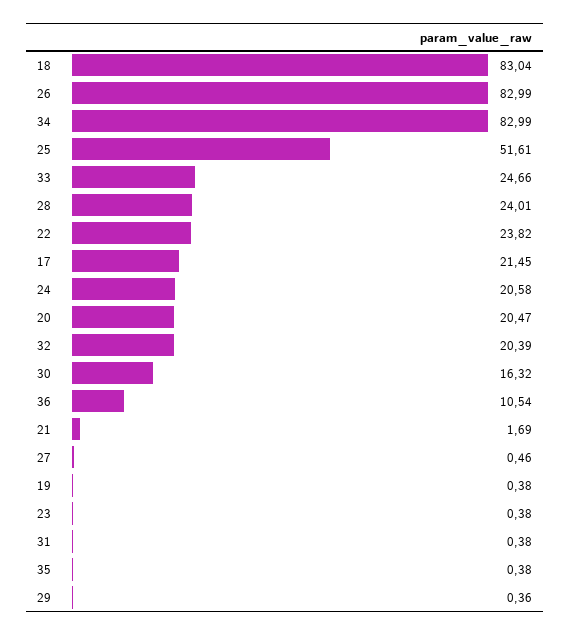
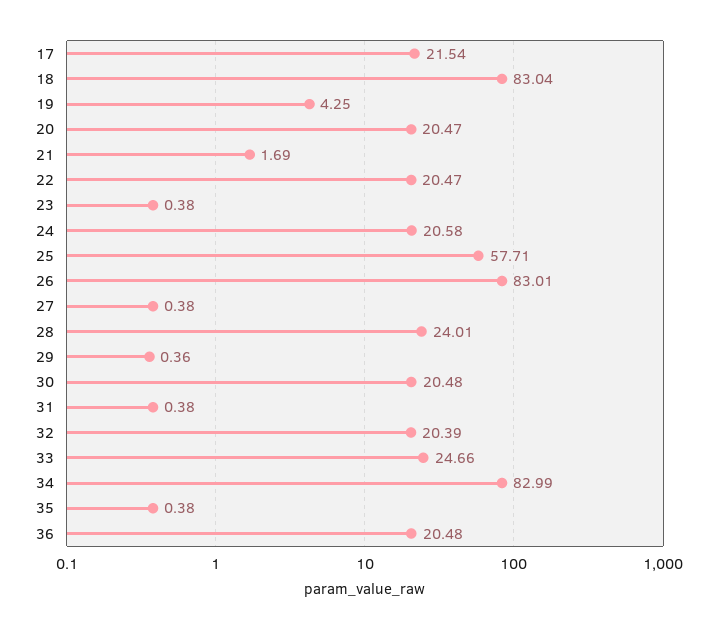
  {
    "18": 83.04,
-   "26": 82.99,
+   "26": 83.01,
    "34": 82.99,
-   "25": 51.61,
+   "25": 57.71,
    "33": 24.66,
    "28": 24.01,
-   "22": 23.82,
+   "22": 20.47,
-   "17": 21.45,
+   "17": 21.54,
    "24": 20.58,
    "20": 20.47,
    "32": 20.39,
-   "30": 16.32,
+   "30": 20.48,
-   "36": 10.54,
+   "36": 20.48,
    "21": 1.69,
-   "27": 0.46,
+   "27": 0.38,
-   "19": 0.38,
+   "19": 4.25,
    "23": 0.38,
    "31": 0.38,
    "35": 0.38,
    "29": 0.36
  }

